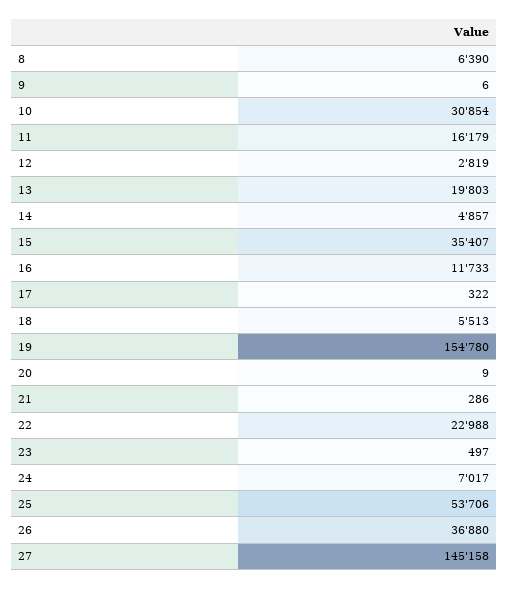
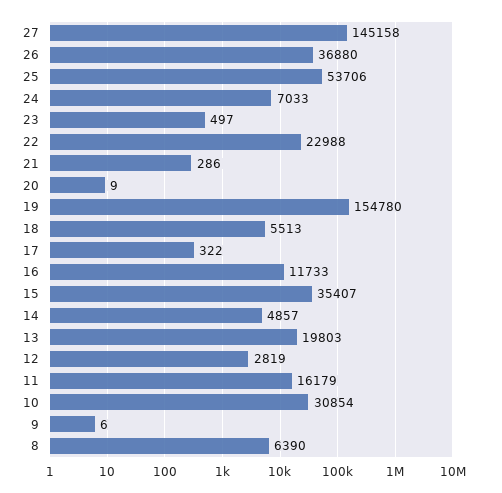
  {
    "8": 6390,
    "9": 6,
    "10": 30854,
    "11": 16179,
    "12": 2819,
    "13": 19803,
    "14": 4857,
    "15": 35407,
    "16": 11733,
    "17": 322,
    "18": 5513,
    "19": 154780,
    "20": 9,
    "21": 286,
    "22": 22988,
    "23": 497,
-   "24": 7017,
+   "24": 7033,
    "25": 53706,
    "26": 36880,
    "27": 145158
  }

